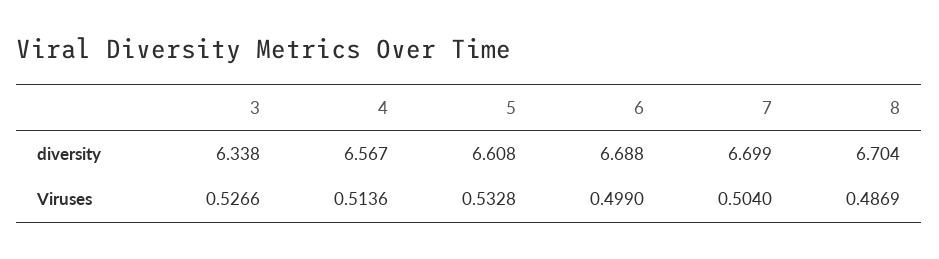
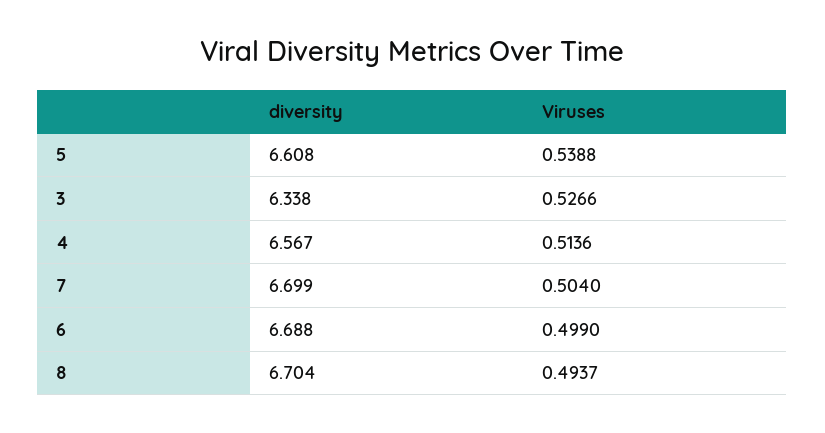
  {
    "3": {
      "diversity": 6.338,
      "Viruses": 0.5266
    },
    "4": {
      "diversity": 6.567,
      "Viruses": 0.5136
    },
    "5": {
      "diversity": 6.608,
-     "Viruses": 0.5328
+     "Viruses": 0.5388
    },
    "6": {
      "diversity": 6.688,
      "Viruses": 0.499
    },
    "7": {
      "diversity": 6.699,
      "Viruses": 0.504
    },
    "8": {
      "diversity": 6.704,
-     "Viruses": 0.4869
+     "Viruses": 0.4937
    }
  }

